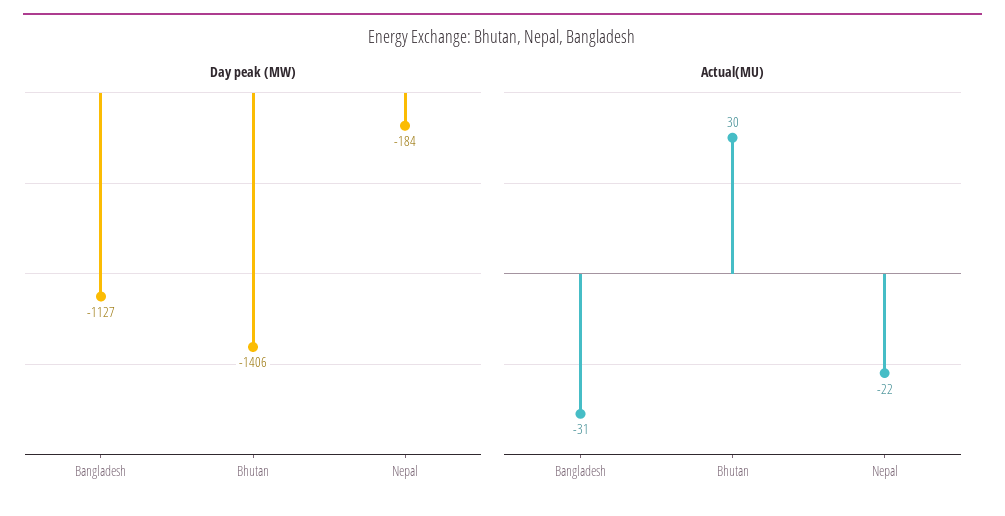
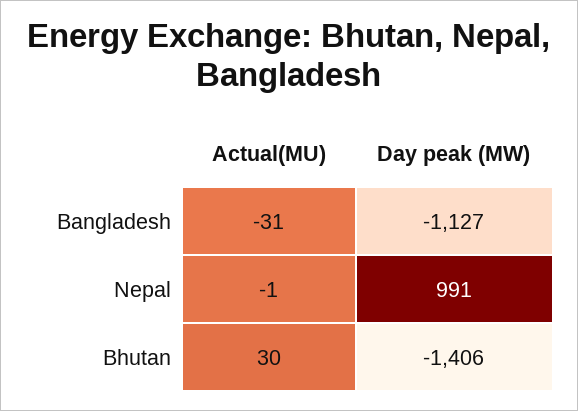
  {
    "Day peak (MW)": {
      "Bangladesh": -1127,
      "Bhutan": -1406,
-     "Nepal": -184
+     "Nepal": 991
    },
    "Actual(MU)": {
      "Bangladesh": -31,
      "Bhutan": 30,
-     "Nepal": -22
+     "Nepal": -1
    }
  }

